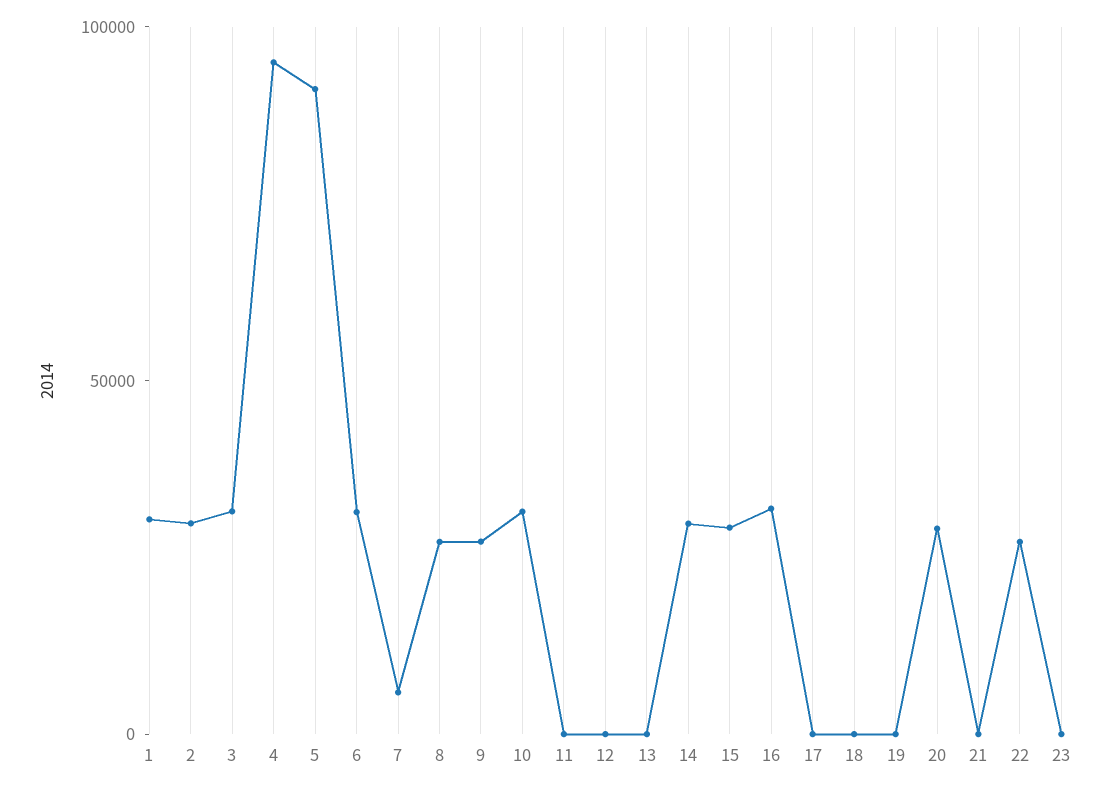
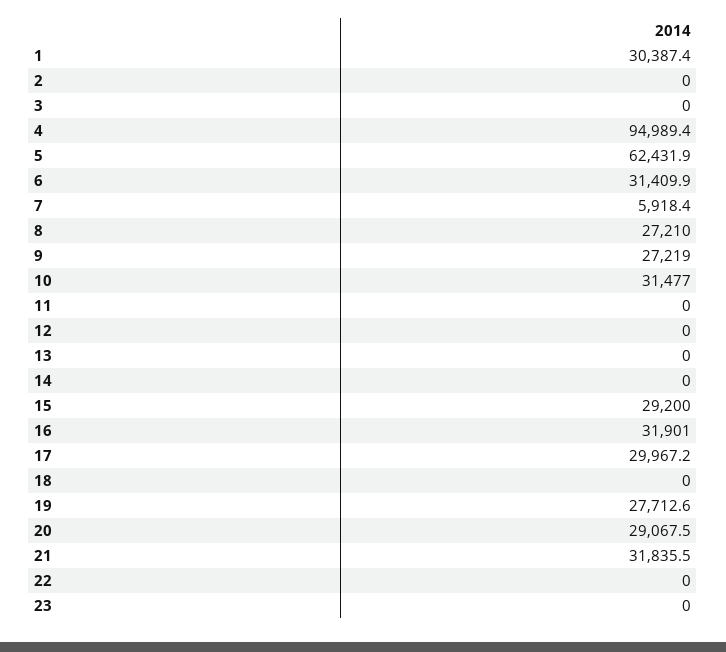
  {
    "1": 30387.4,
-   "2": 30000,
+   "2": 0,
-   "3": 30000,
+   "3": 0,
    "4": 94989.4,
-   "5": 90000,
+   "5": 62431.9,
    "6": 31409.9,
    "7": 5918.4,
    "8": 27210,
    "9": 27219,
    "10": 31477,
    "11": 0,
    "12": 0,
    "13": 0,
-   "14": 30000,
+   "14": 0,
    "15": 29200,
    "16": 31901,
-   "17": 0,
+   "17": 29967.2,
    "18": 0,
-   "19": 0,
+   "19": 27712.6,
    "20": 29067.5,
-   "21": 0,
+   "21": 31835.5,
-   "22": 30000,
+   "22": 0,
    "23": 0
  }

